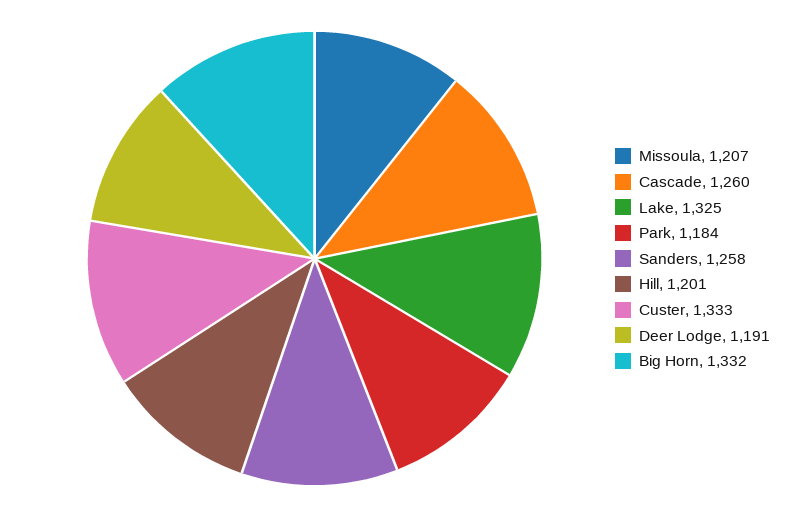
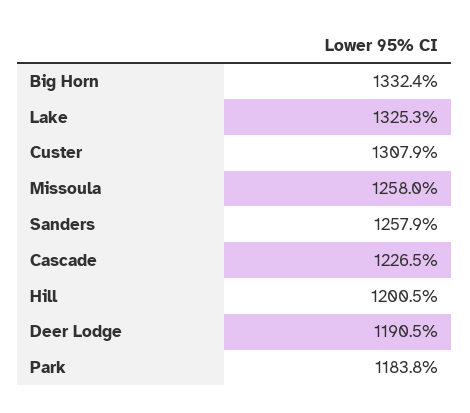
  {
-   "Missoula": 1207,
+   "Missoula": 1258,
-   "Cascade": 1260,
+   "Cascade": 1226.5,
    "Lake": 1325.3,
    "Park": 1183.8,
    "Sanders": 1257.9,
    "Hill": 1200.5,
-   "Custer": 1333,
+   "Custer": 1307.9,
    "Deer Lodge": 1190.5,
    "Big Horn": 1332.4
  }

